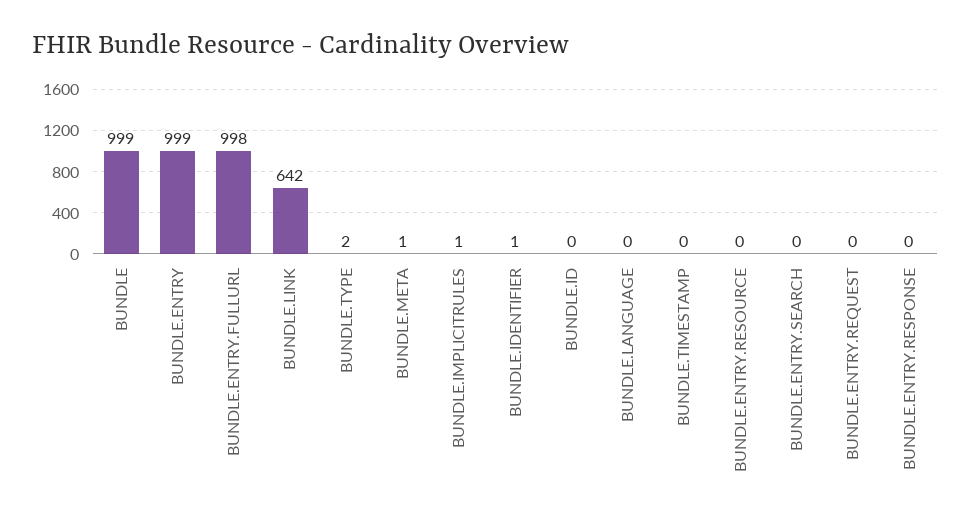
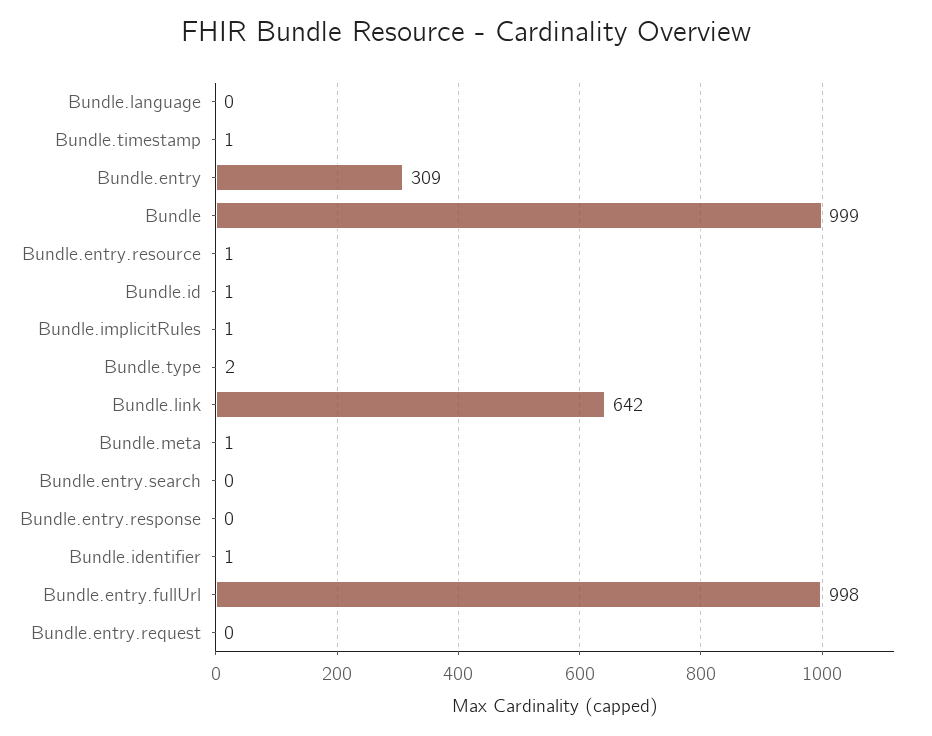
  {
    "BUNDLE": 999,
-   "BUNDLE.ENTRY": 999,
+   "BUNDLE.ENTRY": 309,
    "BUNDLE.ENTRY.FULLURL": 998,
    "BUNDLE.LINK": 642,
    "BUNDLE.TYPE": 2,
    "BUNDLE.META": 1,
    "BUNDLE.IMPLICITRULES": 1,
    "BUNDLE.IDENTIFIER": 1,
-   "BUNDLE.ID": 0,
+   "BUNDLE.ID": 1,
    "BUNDLE.LANGUAGE": 0,
-   "BUNDLE.TIMESTAMP": 0,
+   "BUNDLE.TIMESTAMP": 1,
-   "BUNDLE.ENTRY.RESOURCE": 0,
+   "BUNDLE.ENTRY.RESOURCE": 1,
    "BUNDLE.ENTRY.SEARCH": 0,
    "BUNDLE.ENTRY.REQUEST": 0,
    "BUNDLE.ENTRY.RESPONSE": 0
  }

